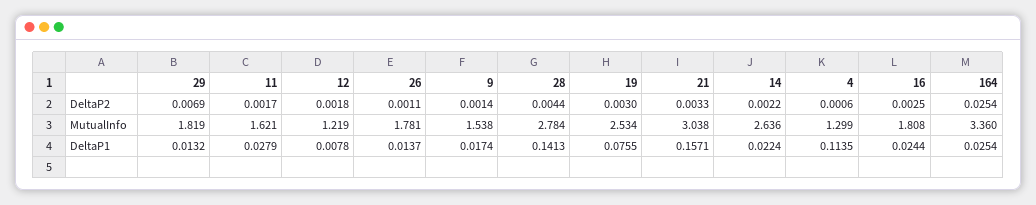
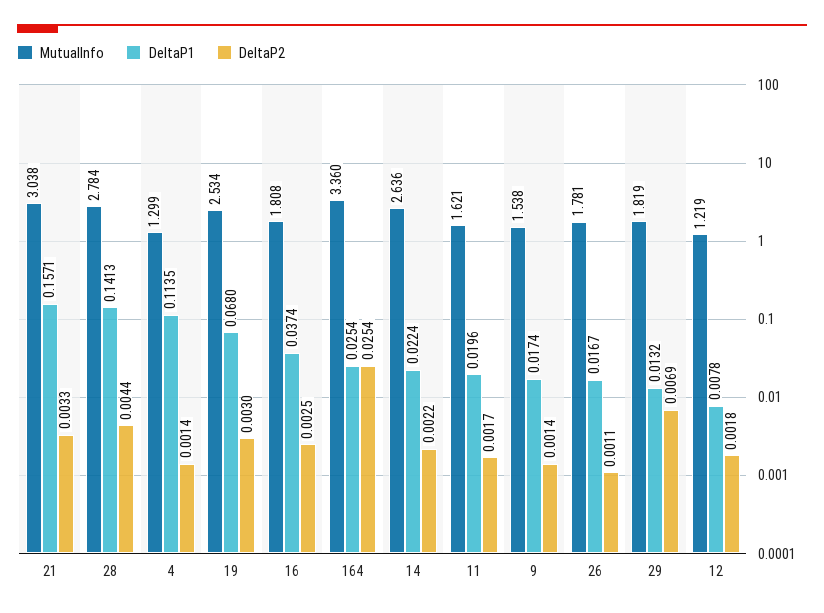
  {
    "DeltaP2": {
      "29": 0.0069,
      "11": 0.0017,
      "12": 0.0018,
      "26": 0.0011,
      "9": 0.0014,
      "28": 0.0044,
      "19": 0.003,
      "21": 0.0033,
      "14": 0.0022,
-     "4": 0.0006,
+     "4": 0.0014,
      "16": 0.0025,
      "164": 0.0254
    },
    "MutualInfo": {
      "29": 1.819,
      "11": 1.621,
      "12": 1.219,
      "26": 1.781,
      "9": 1.538,
      "28": 2.784,
      "19": 2.534,
      "21": 3.038,
      "14": 2.636,
      "4": 1.299,
      "16": 1.808,
      "164": 3.36
    },
    "DeltaP1": {
      "29": 0.0132,
-     "11": 0.0279,
+     "11": 0.0196,
      "12": 0.0078,
-     "26": 0.0137,
+     "26": 0.0167,
      "9": 0.0174,
      "28": 0.1413,
-     "19": 0.0755,
+     "19": 0.068,
      "21": 0.1571,
      "14": 0.0224,
      "4": 0.1135,
-     "16": 0.0244,
+     "16": 0.0374,
      "164": 0.0254
    }
  }

